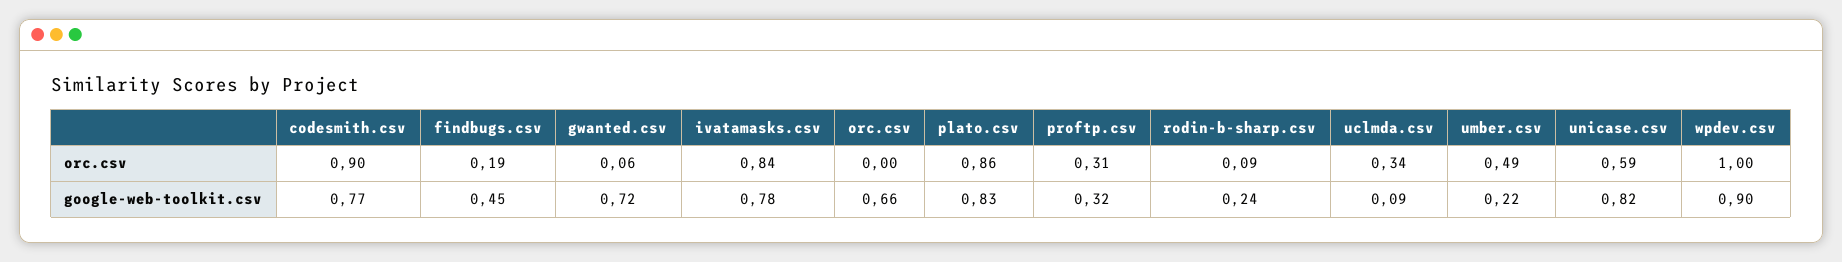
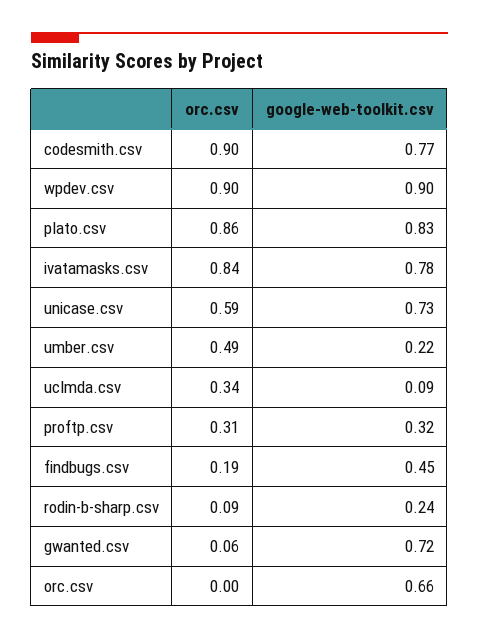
  {
    "codesmith.csv": {
      "orc.csv": 0.9,
      "google-web-toolkit.csv": 0.77
    },
    "findbugs.csv": {
      "orc.csv": 0.19,
      "google-web-toolkit.csv": 0.45
    },
    "gwanted.csv": {
      "orc.csv": 0.06,
      "google-web-toolkit.csv": 0.72
    },
    "ivatamasks.csv": {
      "orc.csv": 0.84,
      "google-web-toolkit.csv": 0.78
    },
    "orc.csv": {
      "orc.csv": 0,
      "google-web-toolkit.csv": 0.66
    },
    "plato.csv": {
      "orc.csv": 0.86,
      "google-web-toolkit.csv": 0.83
    },
    "proftp.csv": {
      "orc.csv": 0.31,
      "google-web-toolkit.csv": 0.32
    },
    "rodin-b-sharp.csv": {
      "orc.csv": 0.09,
      "google-web-toolkit.csv": 0.24
    },
    "uclmda.csv": {
      "orc.csv": 0.34,
      "google-web-toolkit.csv": 0.09
    },
    "umber.csv": {
      "orc.csv": 0.49,
      "google-web-toolkit.csv": 0.22
    },
    "unicase.csv": {
      "orc.csv": 0.59,
-     "google-web-toolkit.csv": 0.82
+     "google-web-toolkit.csv": 0.73
    },
    "wpdev.csv": {
-     "orc.csv": 1,
+     "orc.csv": 0.9,
      "google-web-toolkit.csv": 0.9
    }
  }

